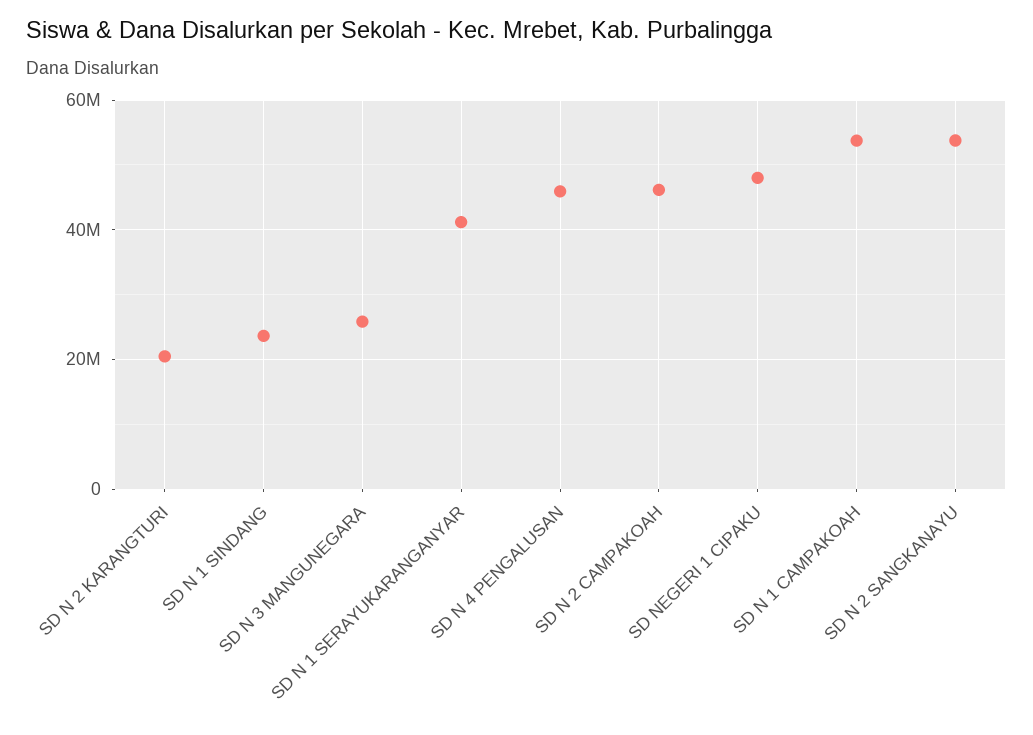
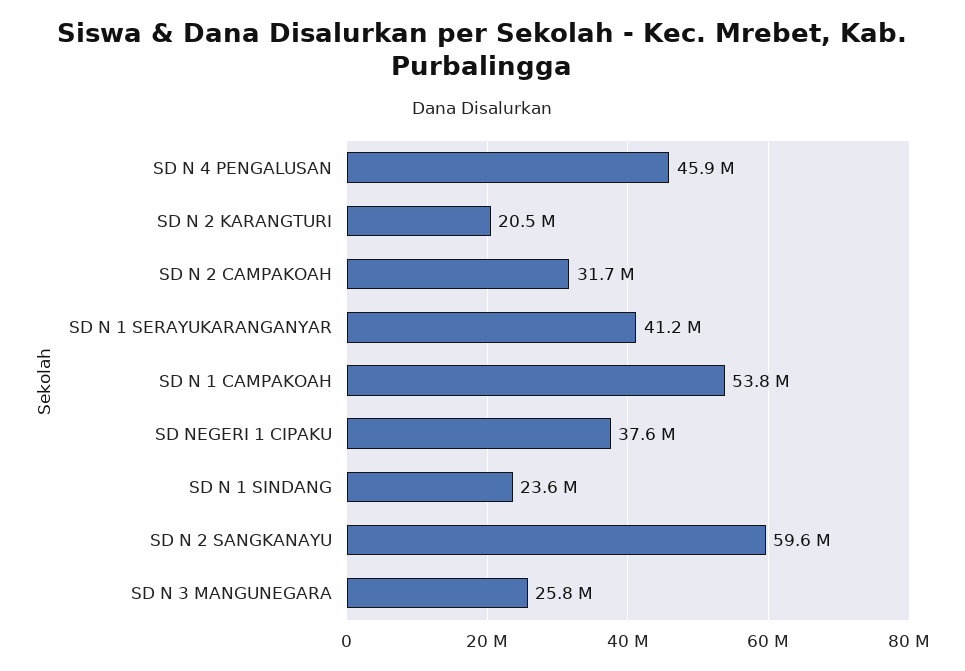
  {
    "SD N 2 KARANGTURI": 20500000,
    "SD N 1 SINDANG": 23600000,
    "SD N 3 MANGUNEGARA": 25800000,
    "SD N 1 SERAYUKARANGANYAR": 41200000,
    "SD N 4 PENGALUSAN": 45900000,
-   "SD N 2 CAMPAKOAH": 46000000,
+   "SD N 2 CAMPAKOAH": 31700000,
-   "SD NEGERI 1 CIPAKU": 48000000,
+   "SD NEGERI 1 CIPAKU": 37600000,
    "SD N 1 CAMPAKOAH": 53800000,
-   "SD N 2 SANGKANAYU": 54000000
+   "SD N 2 SANGKANAYU": 59600000
  }

